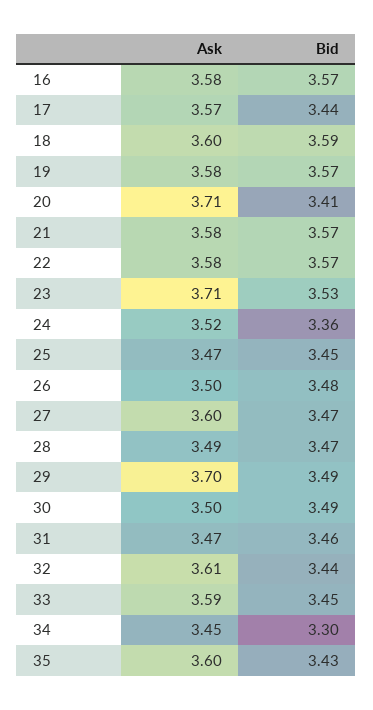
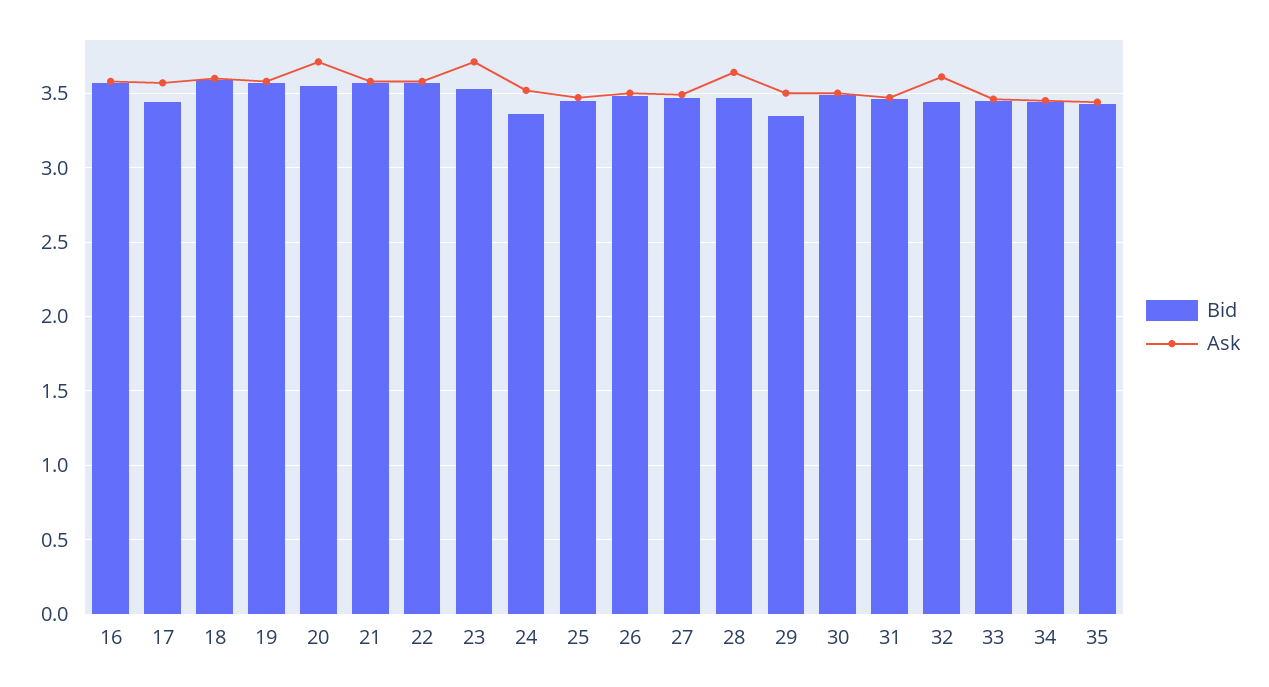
  {
    "Ask": {
      "16": 3.58,
      "17": 3.57,
      "18": 3.6,
      "19": 3.58,
      "20": 3.71,
      "21": 3.58,
      "22": 3.58,
      "23": 3.71,
      "24": 3.52,
      "25": 3.47,
      "26": 3.5,
-     "27": 3.6,
+     "27": 3.5,
-     "28": 3.49,
+     "28": 3.65,
-     "29": 3.7,
+     "29": 3.5,
      "30": 3.5,
      "31": 3.47,
      "32": 3.61,
-     "33": 3.59,
+     "33": 3.45,
      "34": 3.45,
-     "35": 3.6
+     "35": 3.45
    },
    "Bid": {
      "16": 3.57,
      "17": 3.44,
      "18": 3.59,
      "19": 3.57,
-     "20": 3.41,
+     "20": 3.55,
      "21": 3.57,
      "22": 3.57,
      "23": 3.53,
      "24": 3.36,
      "25": 3.45,
      "26": 3.48,
      "27": 3.47,
      "28": 3.47,
-     "29": 3.49,
+     "29": 3.35,
      "30": 3.49,
      "31": 3.46,
      "32": 3.44,
      "33": 3.45,
-     "34": 3.3,
+     "34": 3.45,
      "35": 3.43
    }
  }

